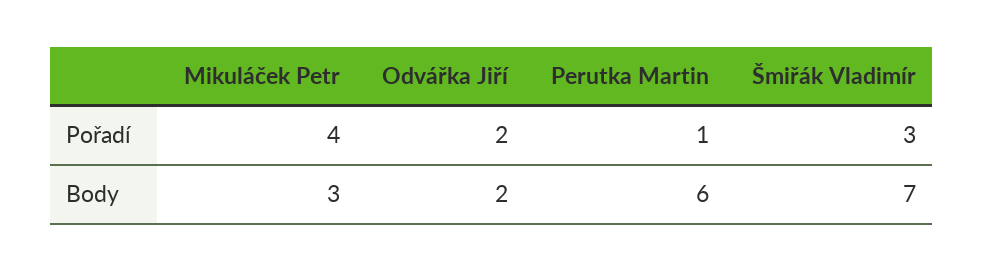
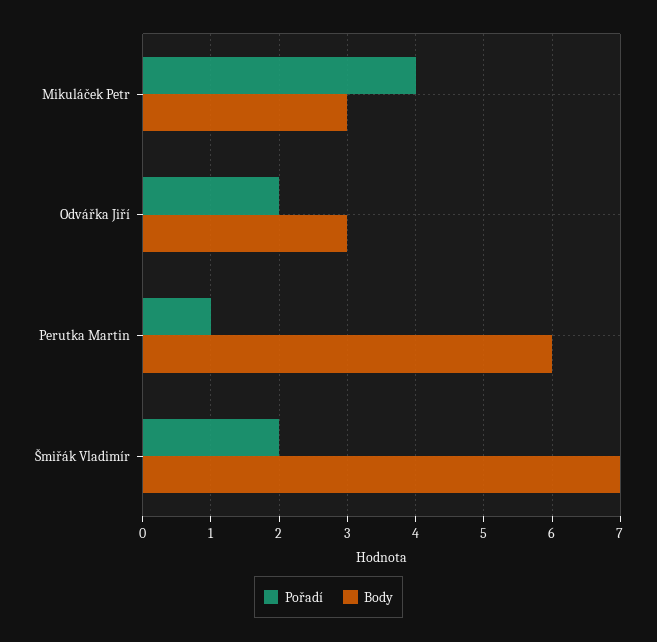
  {
    "Pořadí": {
      "Mikuláček Petr": 4,
      "Odvářka Jiří": 2,
      "Perutka Martin": 1,
-     "Šmiřák Vladimír": 3
+     "Šmiřák Vladimír": 2
    },
    "Body": {
      "Mikuláček Petr": 3,
-     "Odvářka Jiří": 2,
+     "Odvářka Jiří": 3,
      "Perutka Martin": 6,
      "Šmiřák Vladimír": 7
    }
  }

